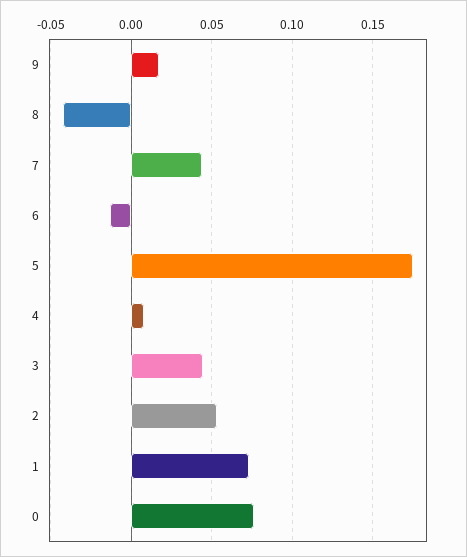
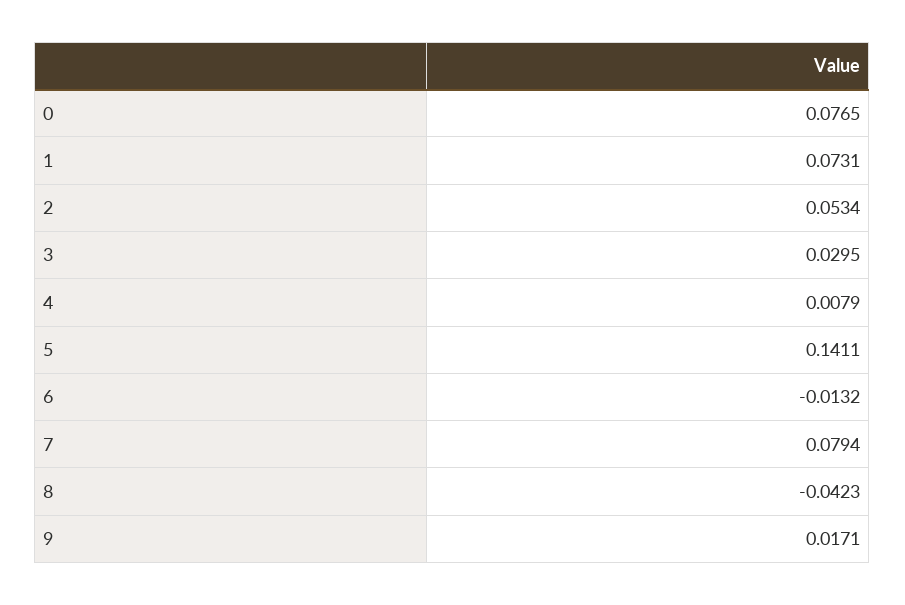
  {
    "9": 0.0171,
    "8": -0.0423,
-   "7": 0.045,
+   "7": 0.0794,
    "6": -0.0132,
-   "5": 0.175,
+   "5": 0.1411,
    "4": 0.0079,
-   "3": 0.045,
+   "3": 0.0295,
    "2": 0.0534,
    "1": 0.0731,
    "0": 0.0765
  }

